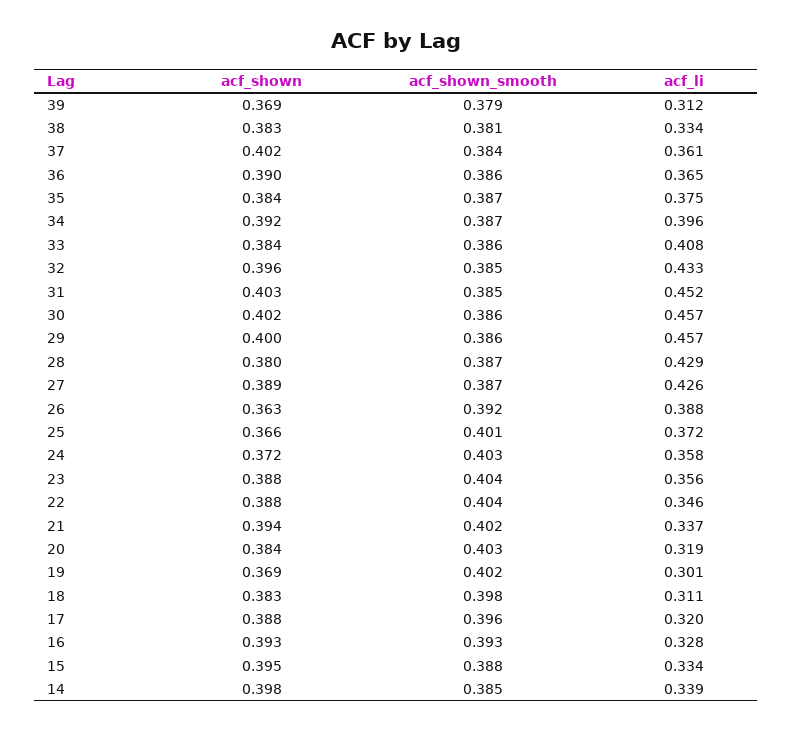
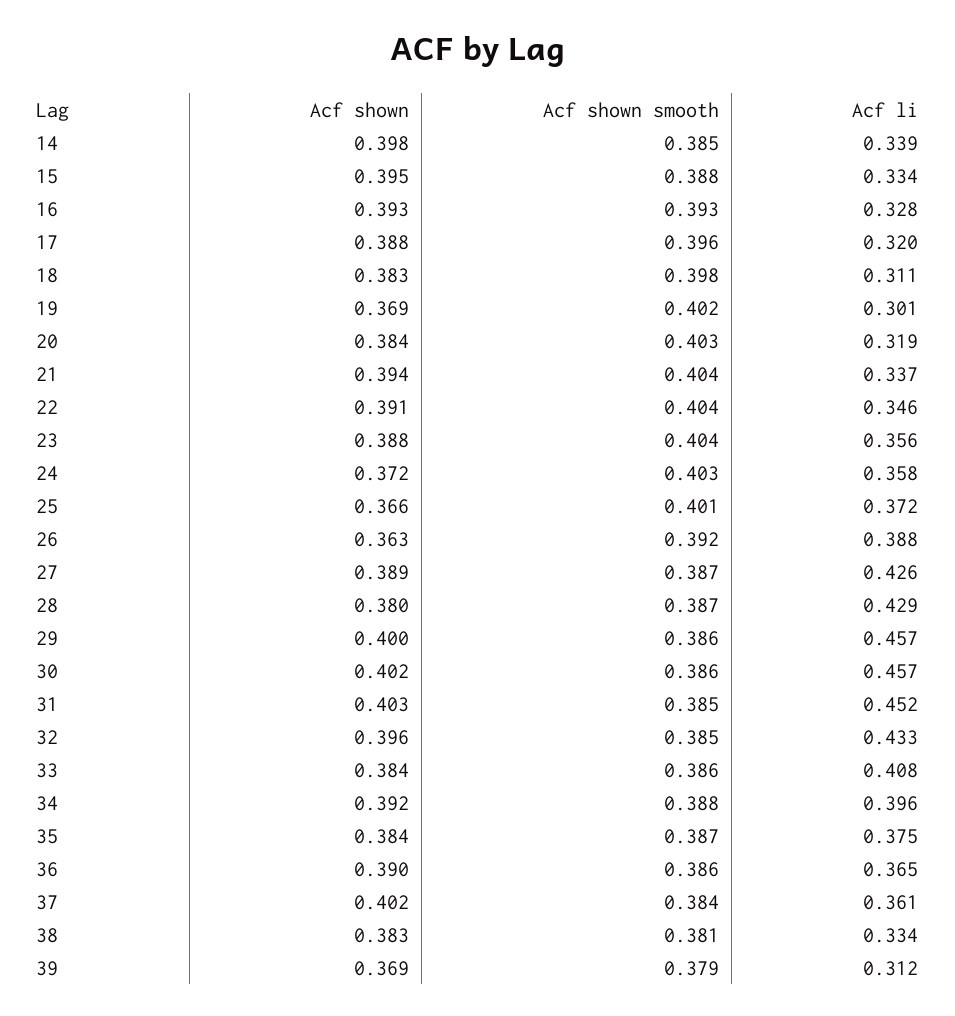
  {
    "acf_shown": {
      "39": 0.369,
      "38": 0.383,
      "37": 0.402,
      "36": 0.39,
      "35": 0.384,
      "34": 0.392,
      "33": 0.384,
      "32": 0.396,
      "31": 0.403,
      "30": 0.402,
      "29": 0.4,
      "28": 0.38,
      "27": 0.389,
      "26": 0.363,
      "25": 0.366,
      "24": 0.372,
      "23": 0.388,
-     "22": 0.388,
+     "22": 0.391,
      "21": 0.394,
      "20": 0.384,
      "19": 0.369,
      "18": 0.383,
      "17": 0.388,
      "16": 0.393,
      "15": 0.395,
      "14": 0.398
    },
    "acf_shown_smooth": {
      "39": 0.379,
      "38": 0.381,
      "37": 0.384,
      "36": 0.386,
      "35": 0.387,
-     "34": 0.387,
+     "34": 0.388,
      "33": 0.386,
      "32": 0.385,
      "31": 0.385,
      "30": 0.386,
      "29": 0.386,
      "28": 0.387,
      "27": 0.387,
      "26": 0.392,
      "25": 0.401,
      "24": 0.403,
      "23": 0.404,
      "22": 0.404,
-     "21": 0.402,
+     "21": 0.404,
      "20": 0.403,
      "19": 0.402,
      "18": 0.398,
      "17": 0.396,
      "16": 0.393,
      "15": 0.388,
      "14": 0.385
    },
    "acf_li": {
      "39": 0.312,
      "38": 0.334,
      "37": 0.361,
      "36": 0.365,
      "35": 0.375,
      "34": 0.396,
      "33": 0.408,
      "32": 0.433,
      "31": 0.452,
      "30": 0.457,
      "29": 0.457,
      "28": 0.429,
      "27": 0.426,
      "26": 0.388,
      "25": 0.372,
      "24": 0.358,
      "23": 0.356,
      "22": 0.346,
      "21": 0.337,
      "20": 0.319,
      "19": 0.301,
      "18": 0.311,
      "17": 0.32,
      "16": 0.328,
      "15": 0.334,
      "14": 0.339
    }
  }

